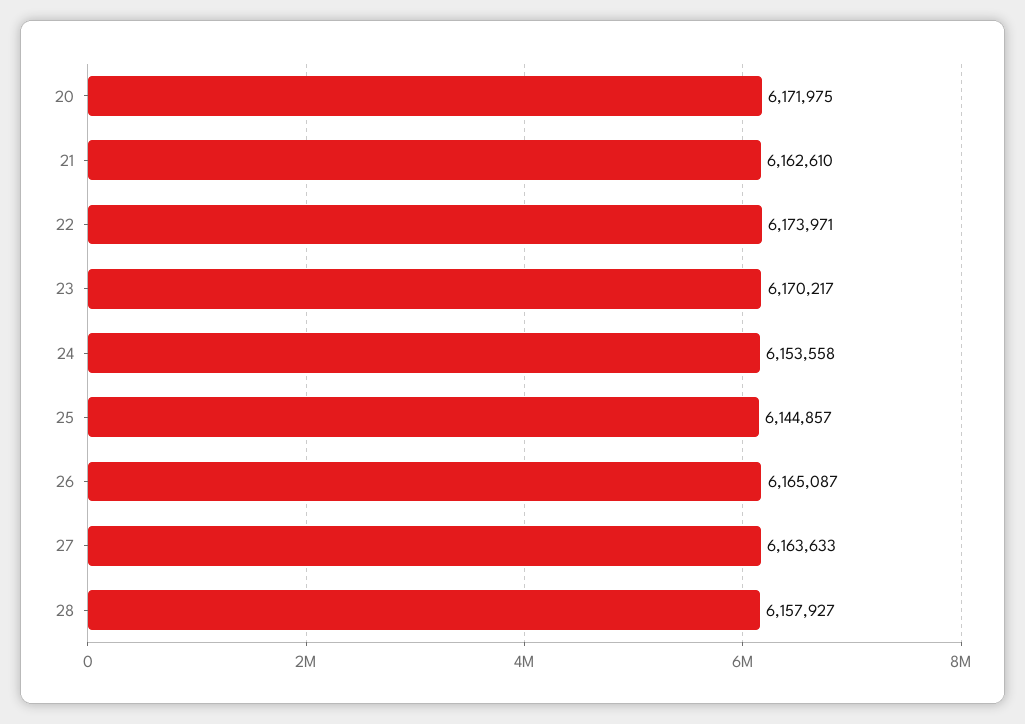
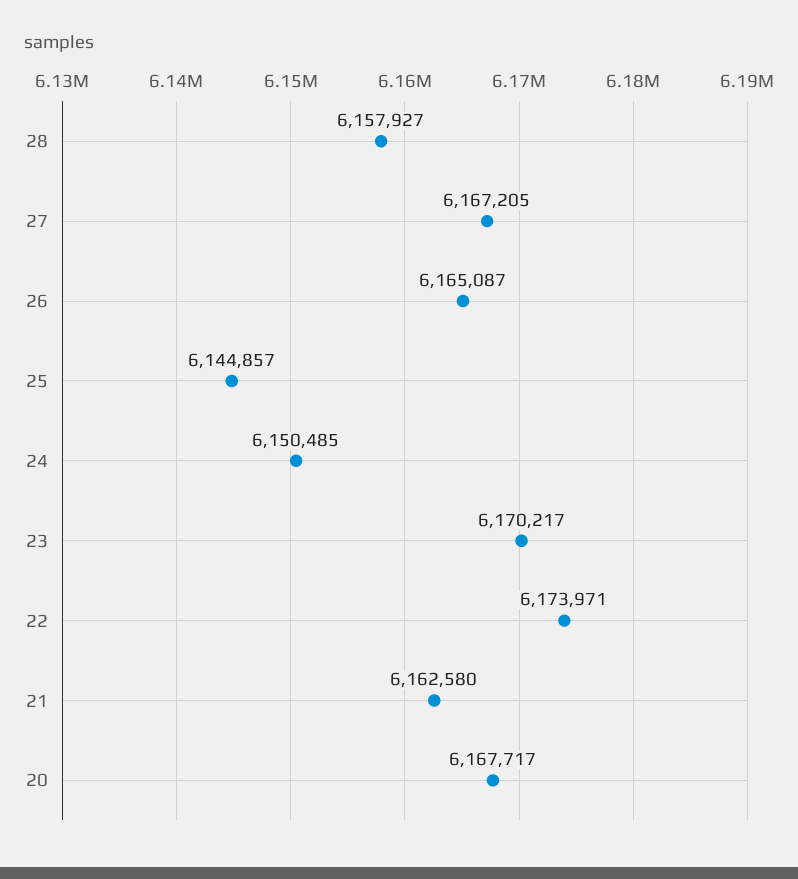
  {
-   "20": 6171975,
+   "20": 6167717,
-   "21": 6162610,
+   "21": 6162580,
    "22": 6173971,
    "23": 6170217,
-   "24": 6153558,
+   "24": 6150485,
    "25": 6144857,
    "26": 6165087,
-   "27": 6163633,
+   "27": 6167205,
    "28": 6157927
  }

